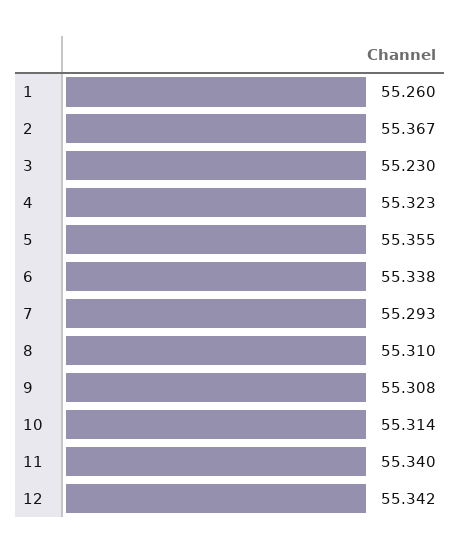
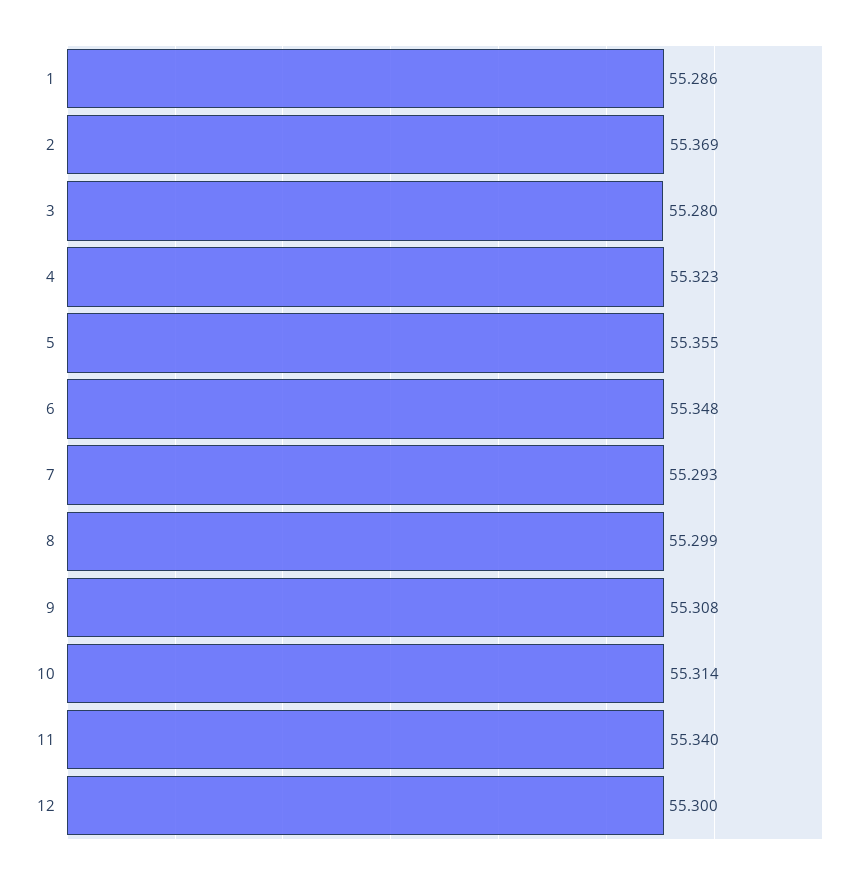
  {
-   "1": 55.26,
+   "1": 55.286,
-   "2": 55.367,
+   "2": 55.369,
-   "3": 55.23,
+   "3": 55.28,
    "4": 55.323,
    "5": 55.355,
-   "6": 55.338,
+   "6": 55.348,
    "7": 55.293,
-   "8": 55.31,
+   "8": 55.299,
    "9": 55.308,
    "10": 55.314,
    "11": 55.34,
-   "12": 55.342
+   "12": 55.3
  }

